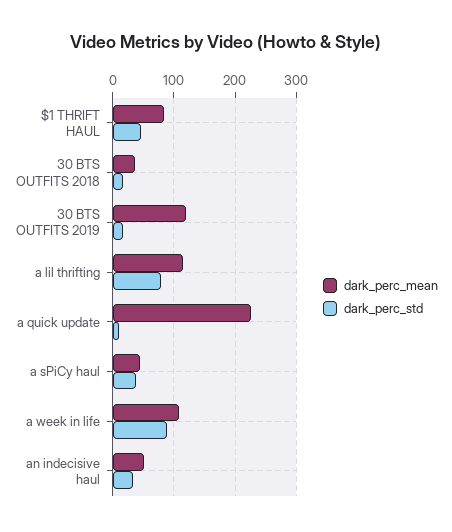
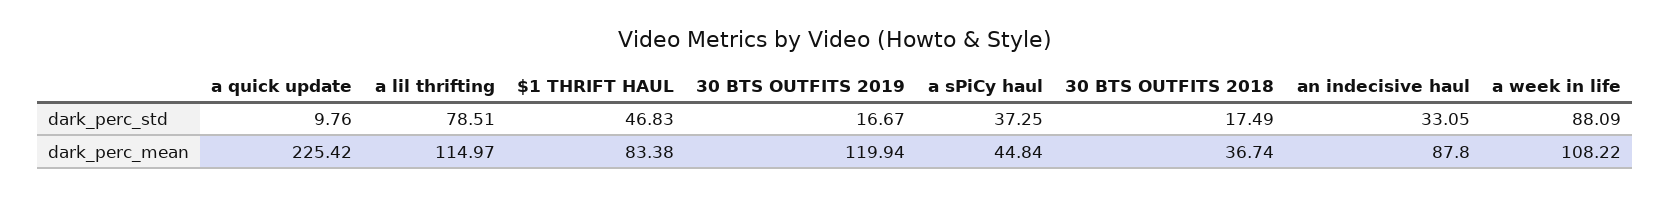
  {
    "dark_perc_mean": {
      "$1 THRIFT HAUL": 83.38,
      "30 BTS OUTFITS 2018": 36.74,
      "30 BTS OUTFITS 2019": 119.94,
      "a lil thrifting": 114.97,
      "a quick update": 225.42,
      "a sPiCy haul": 44.84,
      "a week in life": 108.22,
-     "an indecisive haul": 50
+     "an indecisive haul": 87.8
    },
    "dark_perc_std": {
      "$1 THRIFT HAUL": 46.83,
      "30 BTS OUTFITS 2018": 17.49,
      "30 BTS OUTFITS 2019": 16.67,
      "a lil thrifting": 78.51,
      "a quick update": 9.76,
      "a sPiCy haul": 37.25,
      "a week in life": 88.09,
      "an indecisive haul": 33.05
    }
  }

